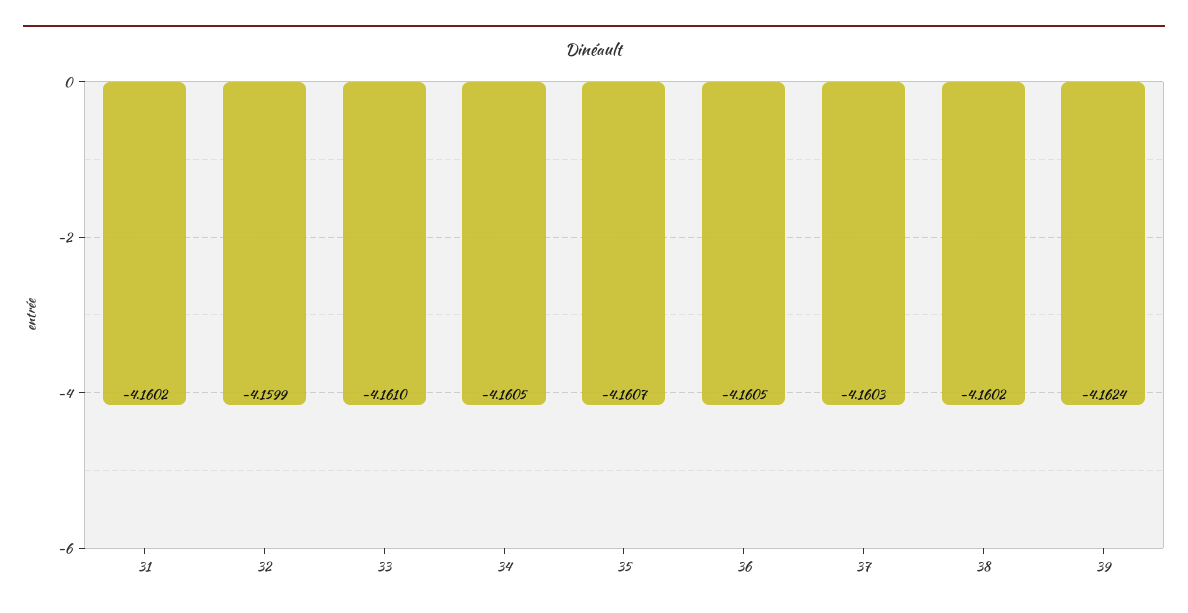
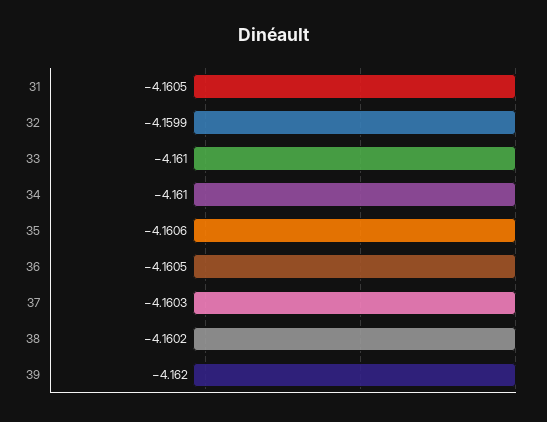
  {
-   "31": -4.1602,
+   "31": -4.1605,
    "32": -4.1599,
    "33": -4.161,
-   "34": -4.1605,
+   "34": -4.161,
-   "35": -4.1607,
+   "35": -4.1606,
    "36": -4.1605,
    "37": -4.1603,
    "38": -4.1602,
-   "39": -4.1624
+   "39": -4.162
  }

